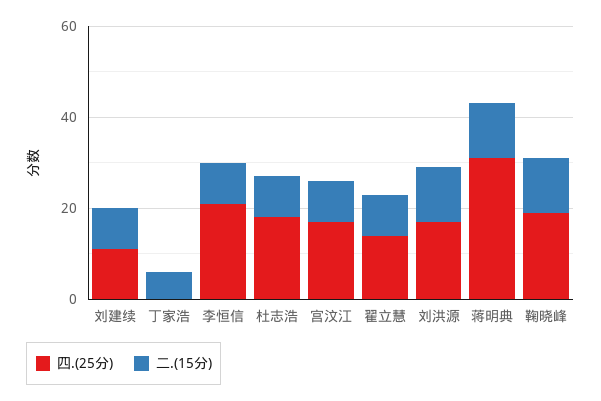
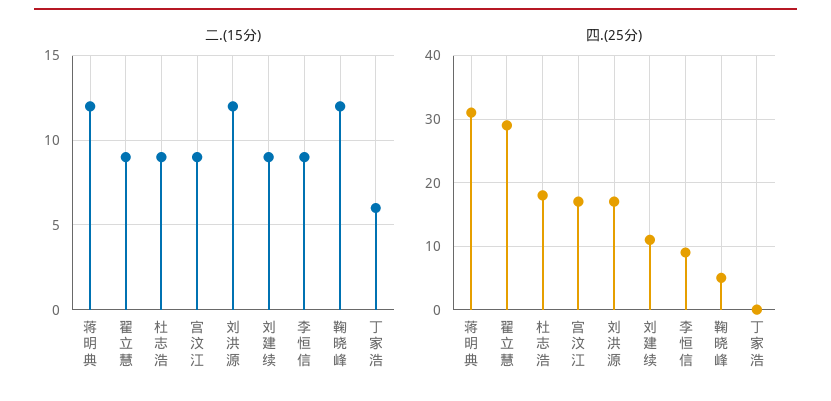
  {
    "四.(25分)": {
      "刘建续": 11,
      "丁家浩": 0,
-     "李恒信": 20,
+     "李恒信": 9,
      "杜志浩": 18,
      "宫汶江": 17,
-     "翟立慧": 15,
+     "翟立慧": 29,
      "刘洪源": 17,
      "蒋明典": 31,
-     "鞠晓峰": 20
+     "鞠晓峰": 5
    },
    "二.(15分)": {
      "刘建续": 9,
      "丁家浩": 6,
      "李恒信": 9,
      "杜志浩": 9,
      "宫汶江": 9,
      "翟立慧": 9,
      "刘洪源": 12,
      "蒋明典": 12,
      "鞠晓峰": 12
    }
  }

